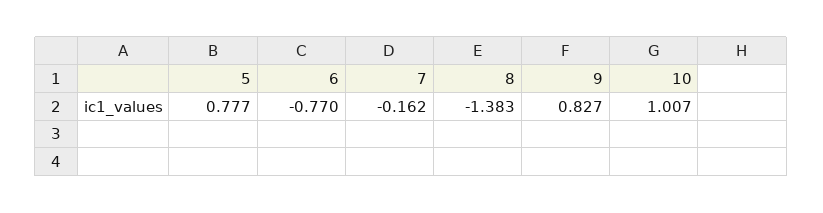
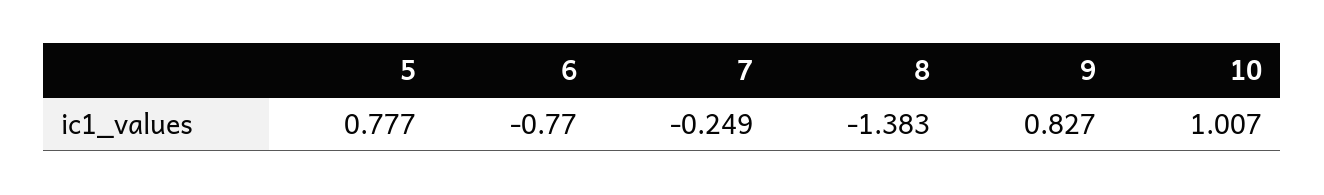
  {
    "5": 0.777,
    "6": -0.77,
-   "7": -0.162,
+   "7": -0.249,
    "8": -1.383,
    "9": 0.827,
    "10": 1.007
  }

